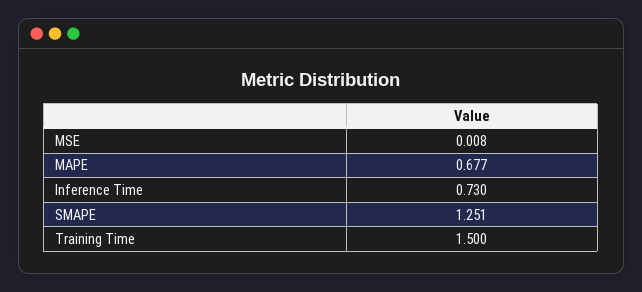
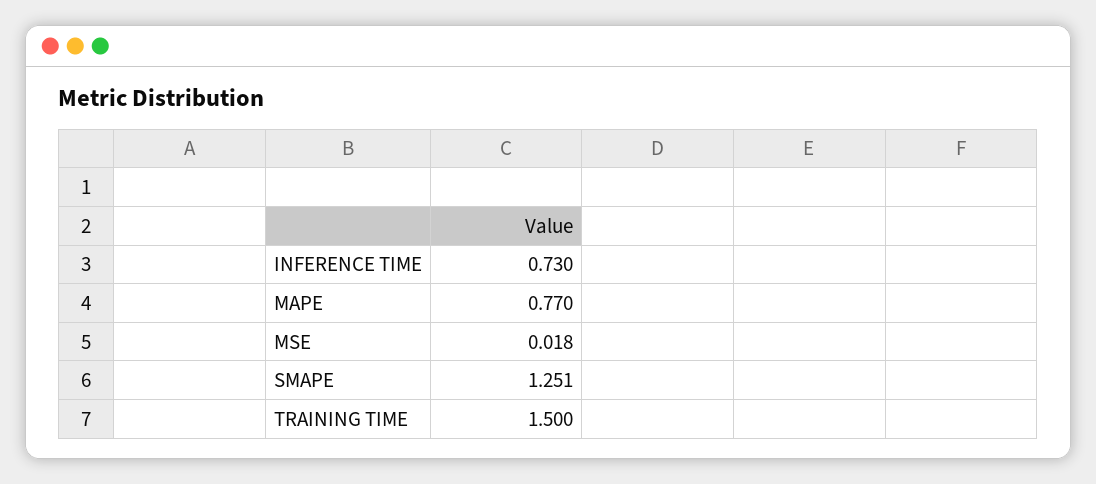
  {
-   "MSE": 0.008,
+   "MSE": 0.018,
-   "MAPE": 0.677,
+   "MAPE": 0.77,
    "Inference Time": 0.73,
    "SMAPE": 1.251,
    "Training Time": 1.5
  }

